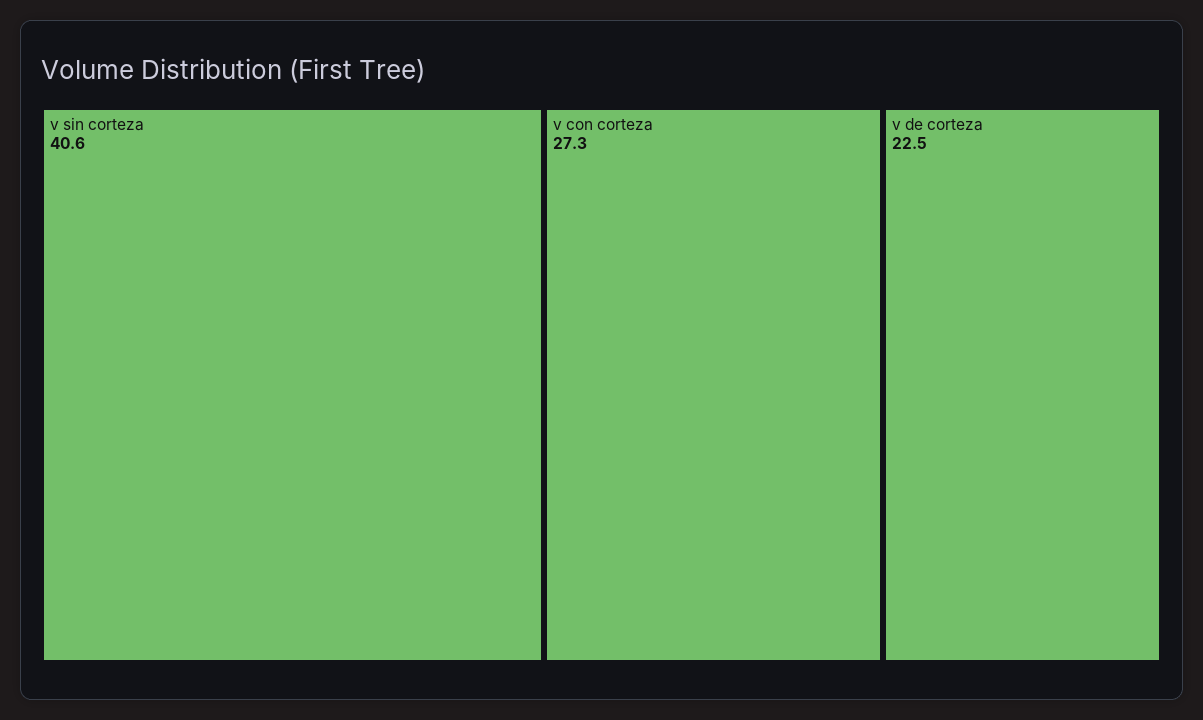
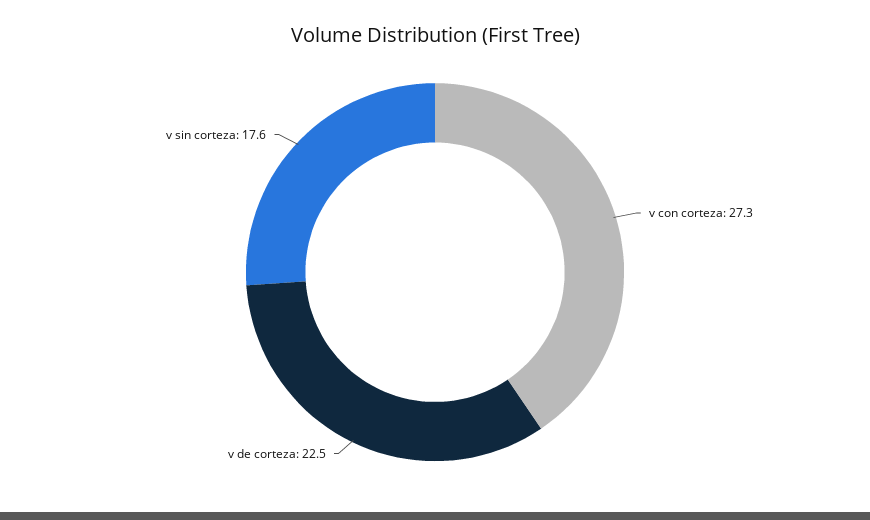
  {
-   "v sin corteza": 40.6,
+   "v sin corteza": 17.6,
    "v con corteza": 27.3,
    "v de corteza": 22.5
  }

